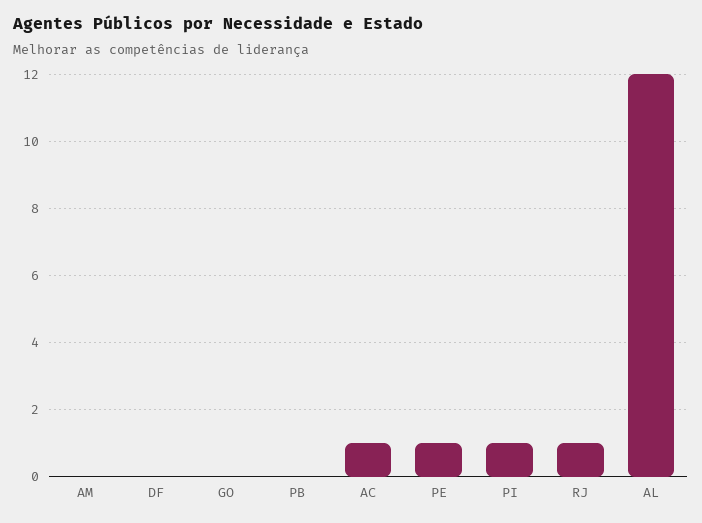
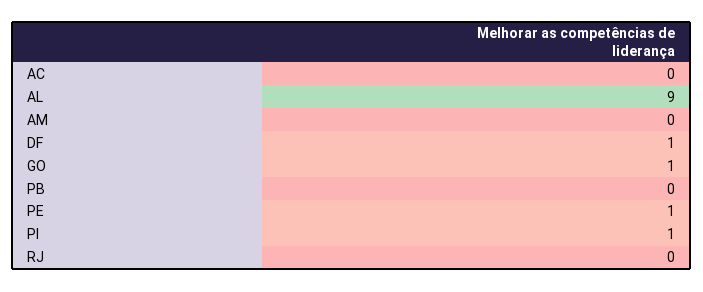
  {
    "AM": 0,
-   "DF": 0,
+   "DF": 1,
-   "GO": 0,
+   "GO": 1,
    "PB": 0,
-   "AC": 1,
+   "AC": 0,
    "PE": 1,
    "PI": 1,
-   "RJ": 1,
+   "RJ": 0,
-   "AL": 12
+   "AL": 9
  }

